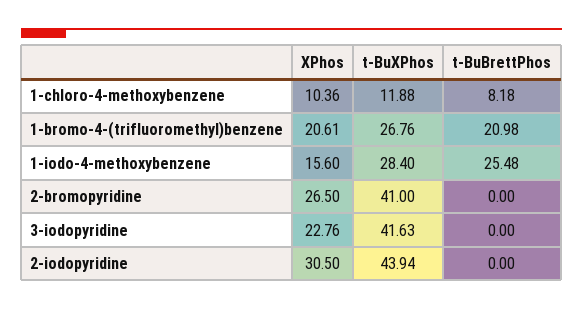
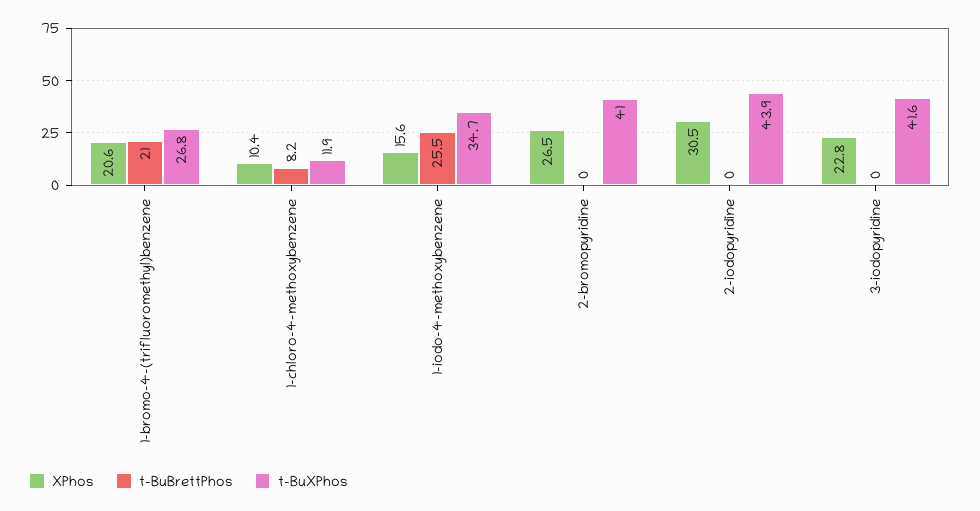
  {
    "XPhos": {
      "1-chloro-4-methoxybenzene": 10.36,
      "1-bromo-4-(trifluoromethyl)benzene": 20.61,
      "1-iodo-4-methoxybenzene": 15.6,
      "2-bromopyridine": 26.5,
      "3-iodopyridine": 22.76,
      "2-iodopyridine": 30.5
    },
    "t-BuXPhos": {
      "1-chloro-4-methoxybenzene": 11.88,
      "1-bromo-4-(trifluoromethyl)benzene": 26.76,
-     "1-iodo-4-methoxybenzene": 28.4,
+     "1-iodo-4-methoxybenzene": 34.7,
      "2-bromopyridine": 41,
      "3-iodopyridine": 41.63,
      "2-iodopyridine": 43.94
    },
    "t-BuBrettPhos": {
      "1-chloro-4-methoxybenzene": 8.18,
      "1-bromo-4-(trifluoromethyl)benzene": 20.98,
      "1-iodo-4-methoxybenzene": 25.48,
      "2-bromopyridine": 0,
      "3-iodopyridine": 0,
      "2-iodopyridine": 0
    }
  }

